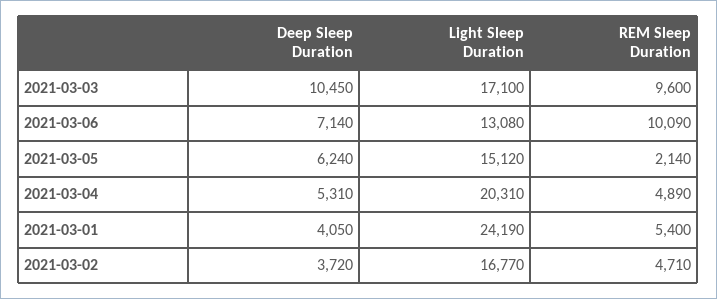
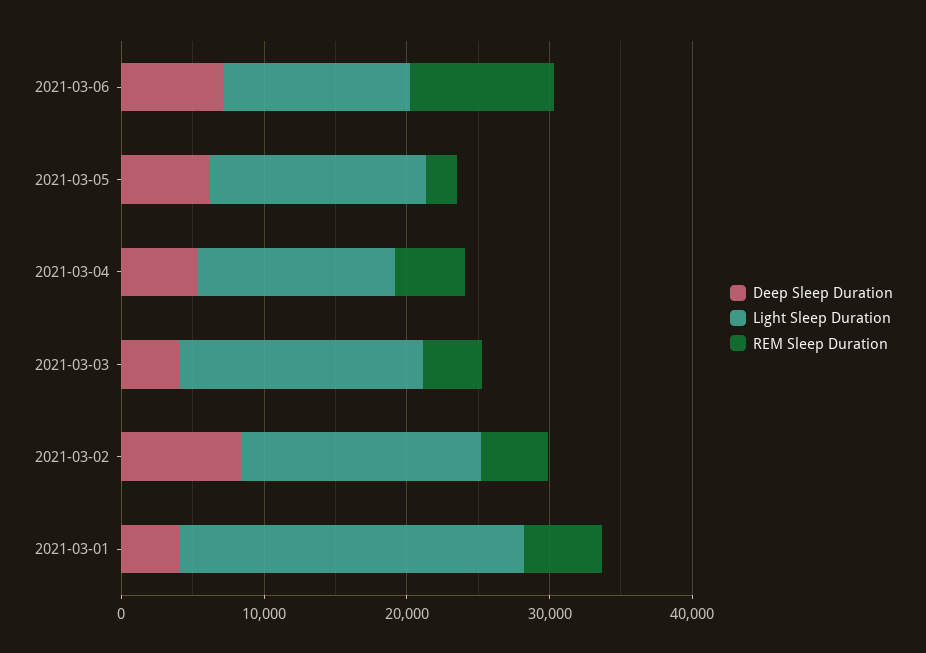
  {
    "Deep Sleep Duration": {
-     "2021-03-03": 10450,
+     "2021-03-03": 4000,
      "2021-03-06": 7140,
      "2021-03-05": 6240,
      "2021-03-04": 5310,
      "2021-03-01": 4050,
-     "2021-03-02": 3720
+     "2021-03-02": 8000
    },
    "Light Sleep Duration": {
      "2021-03-03": 17100,
      "2021-03-06": 13080,
      "2021-03-05": 15120,
-     "2021-03-04": 20310,
+     "2021-03-04": 14000,
      "2021-03-01": 24190,
      "2021-03-02": 16770
    },
    "REM Sleep Duration": {
-     "2021-03-03": 9600,
+     "2021-03-03": 4000,
      "2021-03-06": 10090,
      "2021-03-05": 2140,
      "2021-03-04": 4890,
      "2021-03-01": 5400,
      "2021-03-02": 4710
    }
  }

